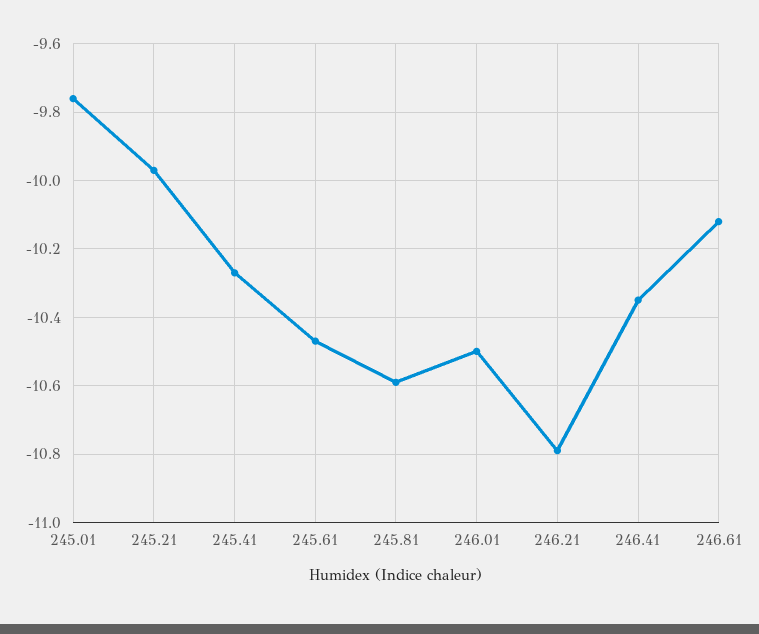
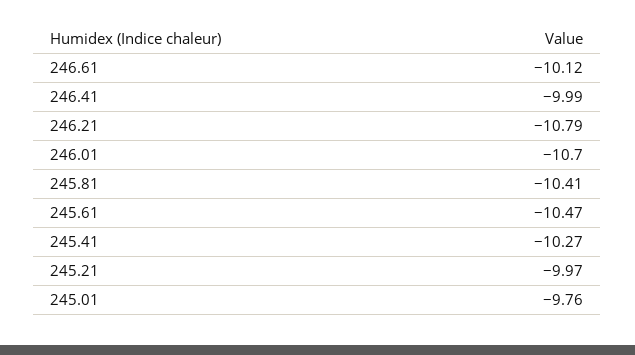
  {
    "245.01": -9.76,
    "245.21": -9.97,
    "245.41": -10.27,
    "245.61": -10.47,
-   "245.81": -10.6,
+   "245.81": -10.41,
-   "246.01": -10.5,
+   "246.01": -10.7,
    "246.21": -10.79,
-   "246.41": -10.35,
+   "246.41": -9.99,
    "246.61": -10.12
  }

